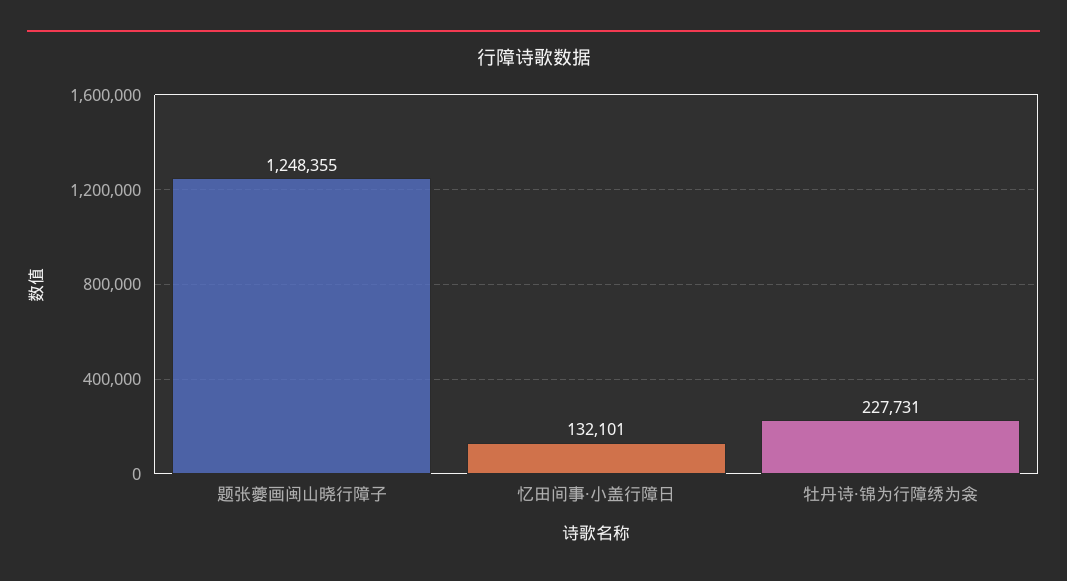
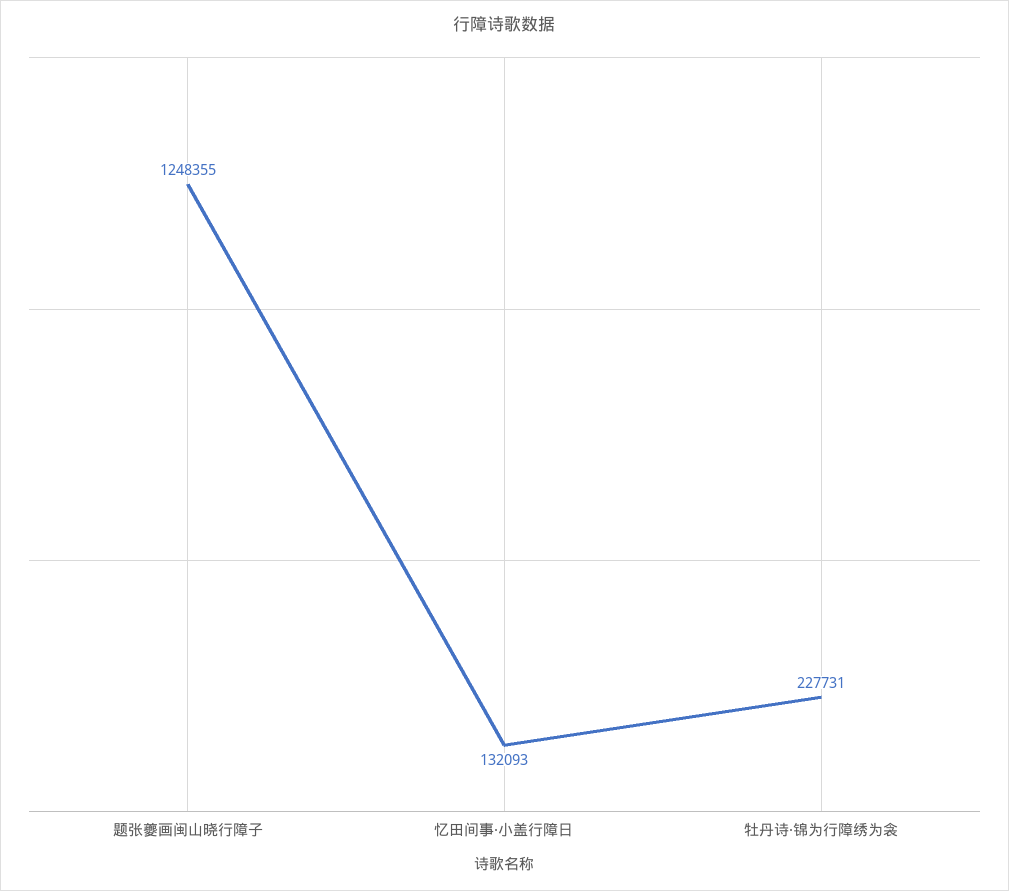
  {
    "题张夔画闽山晓行障子": 1248355,
-   "忆田间事·小盖行障日": 132101,
+   "忆田间事·小盖行障日": 132093,
    "牡丹诗·锦为行障绣为衾": 227731
  }

